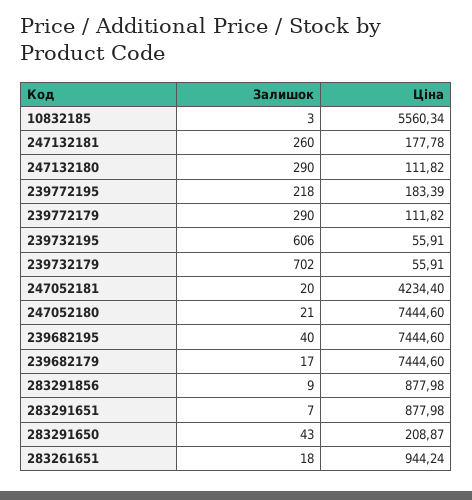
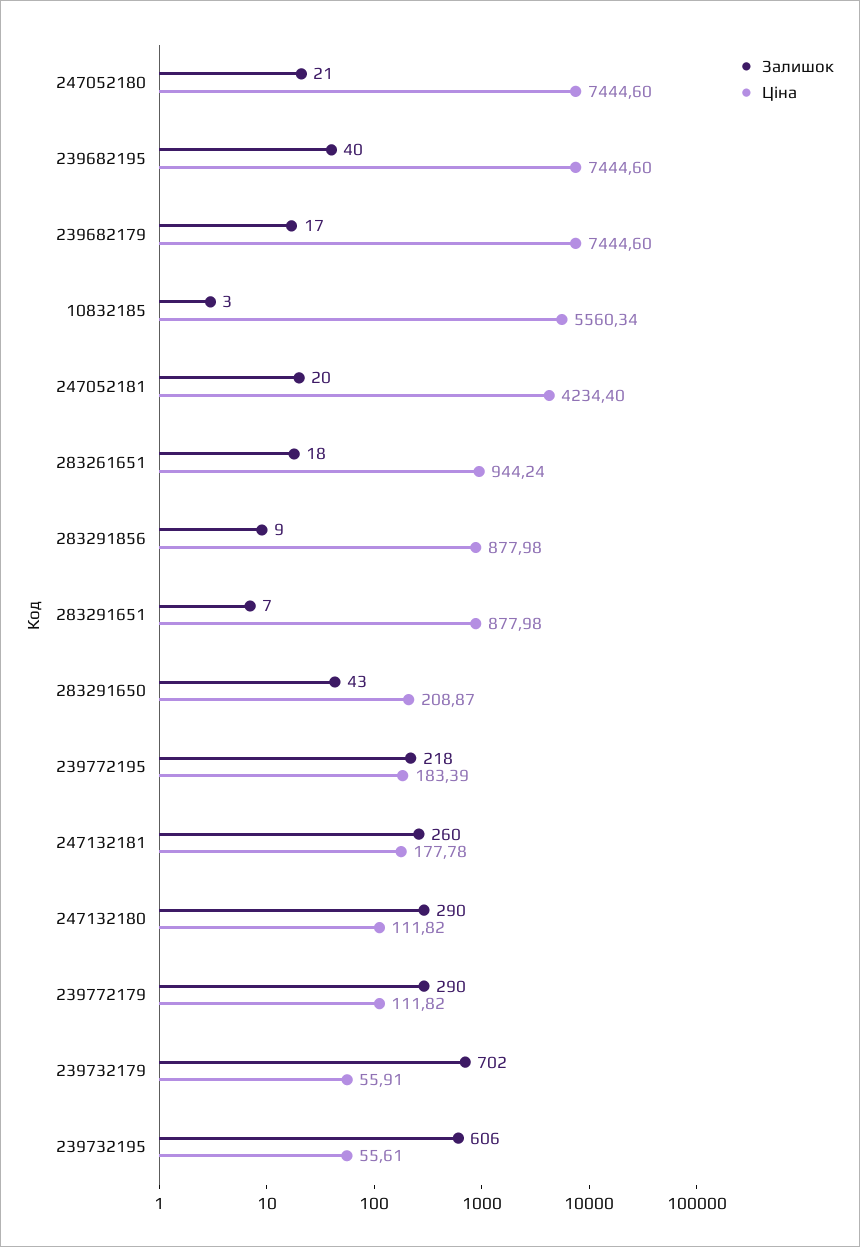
  {
    "Залишок": {
      "10832185": 3,
      "247132181": 260,
      "247132180": 290,
      "239772195": 218,
      "239772179": 290,
      "239732195": 606,
      "239732179": 702,
      "247052181": 20,
      "247052180": 21,
      "239682195": 40,
      "239682179": 17,
      "283291856": 9,
      "283291651": 7,
      "283291650": 43,
      "283261651": 18
    },
    "Ціна": {
      "10832185": 5560.34,
      "247132181": 177.78,
      "247132180": 111.82,
      "239772195": 183.39,
      "239772179": 111.82,
-     "239732195": 55.91,
+     "239732195": 55.61,
      "239732179": 55.91,
      "247052181": 4234.4,
      "247052180": 7444.6,
      "239682195": 7444.6,
      "239682179": 7444.6,
      "283291856": 877.98,
      "283291651": 877.98,
      "283291650": 208.87,
      "283261651": 944.24
    }
  }

